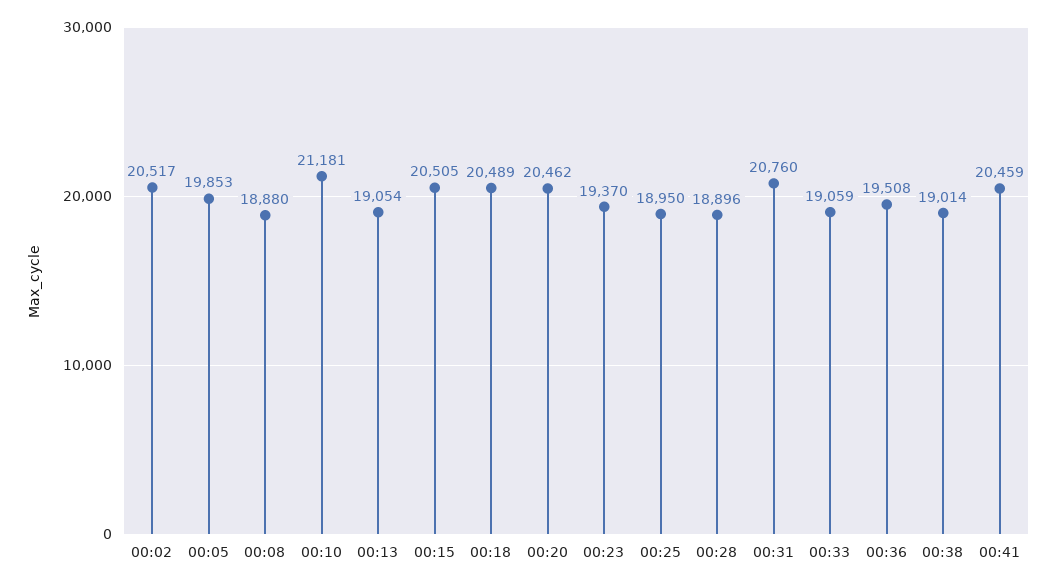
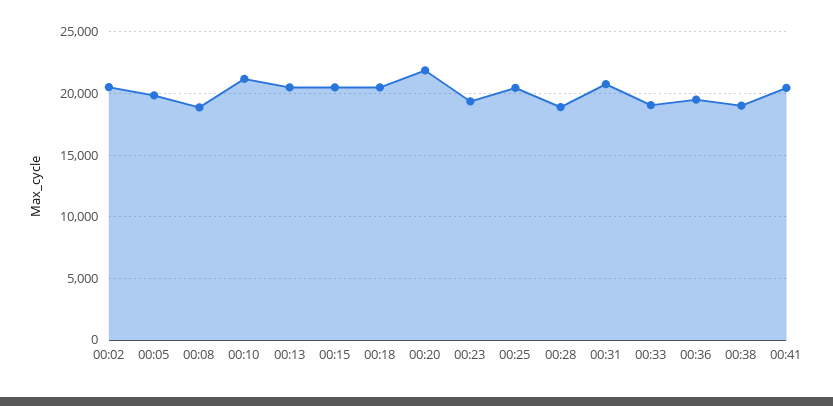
  {
    "00:02": 20517,
    "00:05": 19853,
    "00:08": 18880,
    "00:10": 21181,
-   "00:13": 19054,
+   "00:13": 20500,
    "00:15": 20505,
    "00:18": 20489,
-   "00:20": 20462,
+   "00:20": 22000,
    "00:23": 19370,
-   "00:25": 18950,
+   "00:25": 20500,
    "00:28": 18896,
    "00:31": 20760,
    "00:33": 19059,
    "00:36": 19508,
    "00:38": 19014,
    "00:41": 20459
  }

